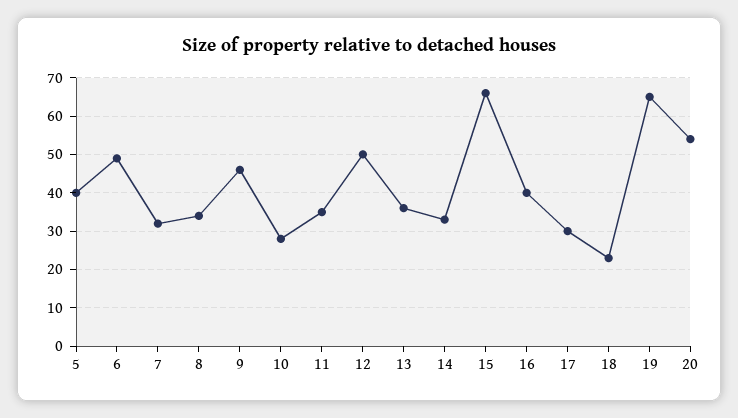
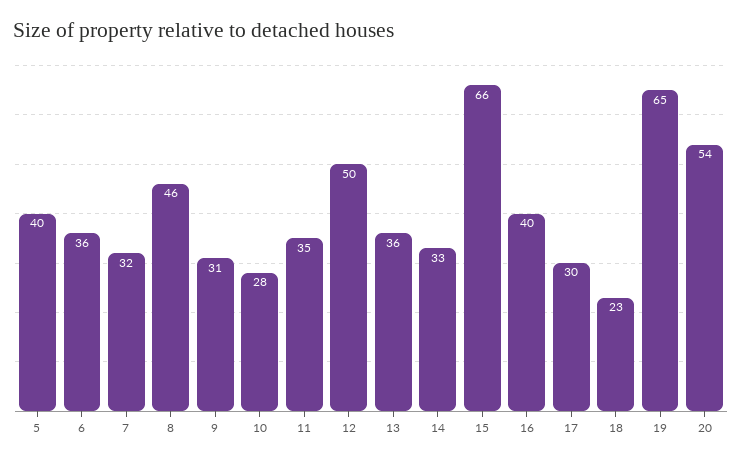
  {
    "5": 40,
-   "6": 50,
+   "6": 36,
    "7": 32,
-   "8": 35,
+   "8": 46,
-   "9": 45,
+   "9": 31,
    "10": 28,
    "11": 35,
    "12": 50,
    "13": 36,
    "14": 33,
    "15": 66,
    "16": 40,
    "17": 30,
    "18": 23,
    "19": 65,
    "20": 54
  }

